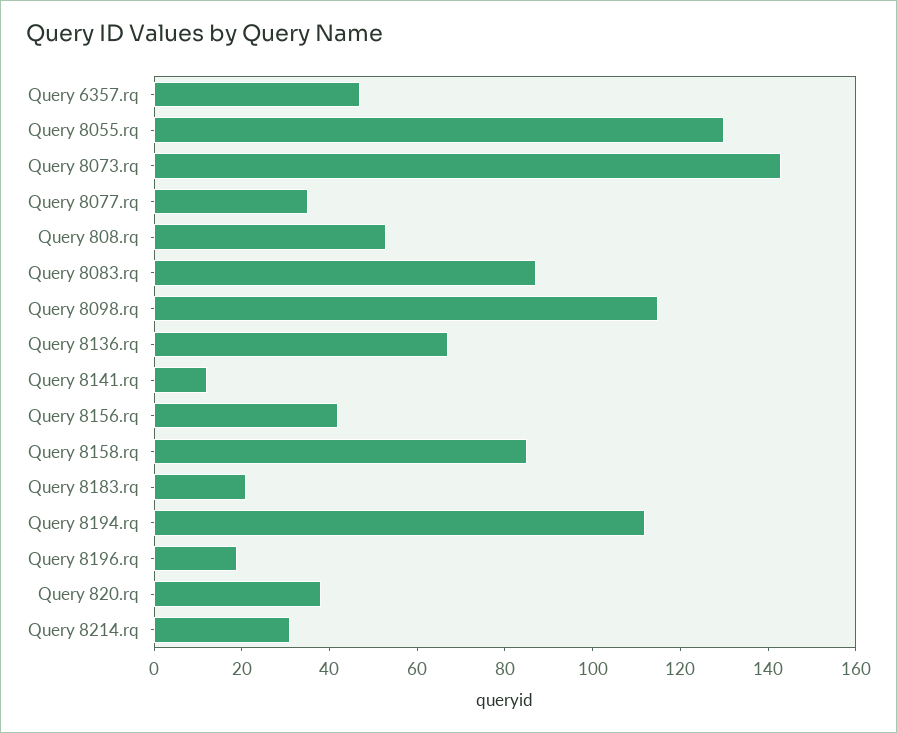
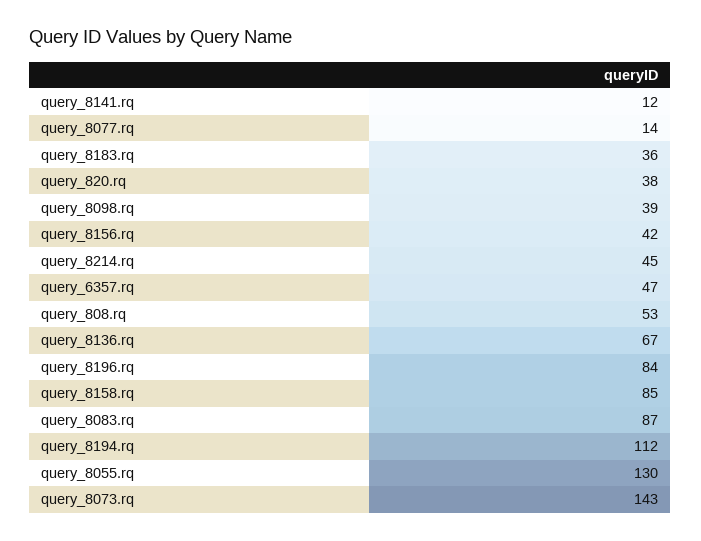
  {
    "Query 6357.rq": 47,
    "Query 8055.rq": 130,
    "Query 8073.rq": 143,
-   "Query 8077.rq": 35,
+   "Query 8077.rq": 14,
    "Query 808.rq": 53,
    "Query 8083.rq": 87,
-   "Query 8098.rq": 115,
+   "Query 8098.rq": 39,
    "Query 8136.rq": 67,
    "Query 8141.rq": 12,
    "Query 8156.rq": 42,
    "Query 8158.rq": 85,
-   "Query 8183.rq": 20,
+   "Query 8183.rq": 36,
    "Query 8194.rq": 112,
-   "Query 8196.rq": 20,
+   "Query 8196.rq": 84,
    "Query 820.rq": 38,
-   "Query 8214.rq": 30
+   "Query 8214.rq": 45
  }

